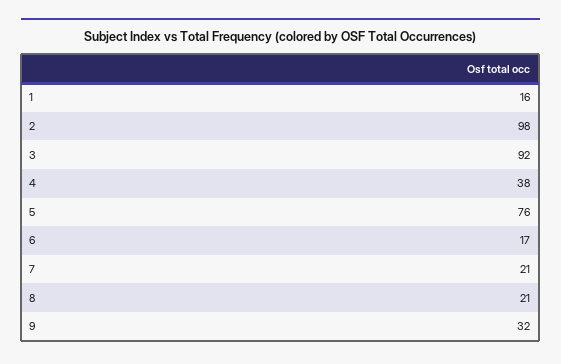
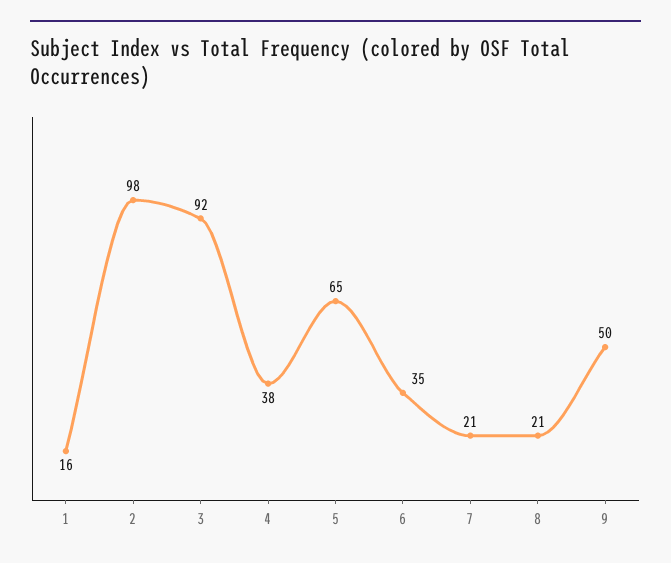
  {
    "1": 16,
    "2": 98,
    "3": 92,
    "4": 38,
-   "5": 76,
+   "5": 65,
-   "6": 17,
+   "6": 35,
    "7": 21,
    "8": 21,
-   "9": 32
+   "9": 50
  }

